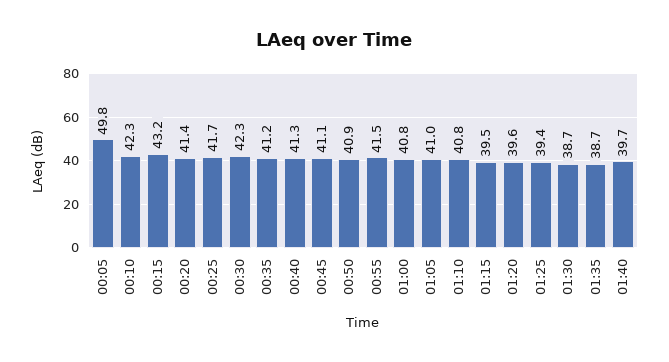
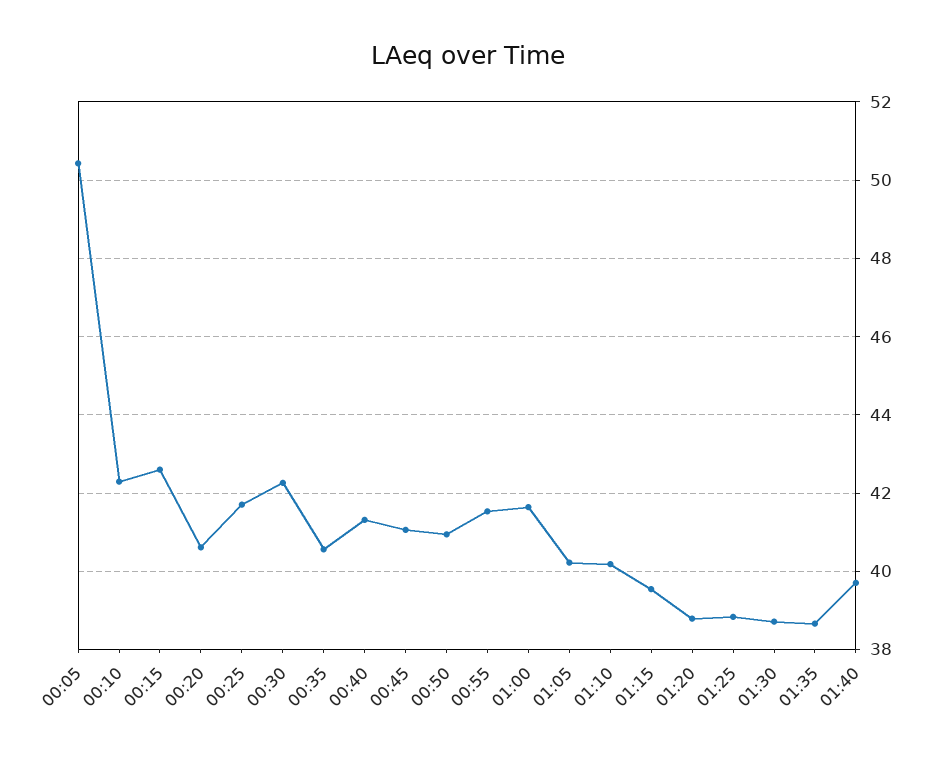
  {
-   "00:05": 49.8,
+   "00:05": 50.4,
    "00:10": 42.3,
-   "00:15": 43.2,
+   "00:15": 42.6,
-   "00:20": 41.4,
+   "00:20": 40.6,
    "00:25": 41.7,
    "00:30": 42.3,
-   "00:35": 41.2,
+   "00:35": 40.6,
    "00:40": 41.3,
    "00:45": 41.1,
    "00:50": 40.9,
    "00:55": 41.5,
-   "01:00": 40.8,
+   "01:00": 41.6,
-   "01:05": 41,
+   "01:05": 40.2,
-   "01:10": 40.8,
+   "01:10": 40.2,
    "01:15": 39.5,
-   "01:20": 39.6,
+   "01:20": 38.8,
-   "01:25": 39.4,
+   "01:25": 38.8,
    "01:30": 38.7,
    "01:35": 38.7,
    "01:40": 39.7
  }

